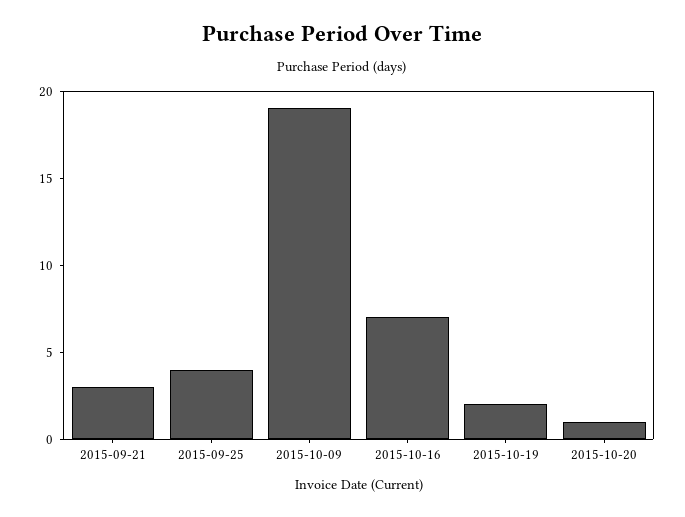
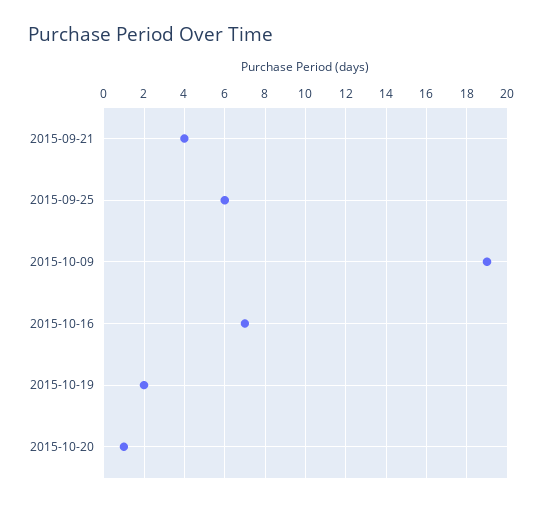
  {
-   "2015-09-21": 3,
+   "2015-09-21": 4,
-   "2015-09-25": 4,
+   "2015-09-25": 6,
    "2015-10-09": 19,
    "2015-10-16": 7,
    "2015-10-19": 2,
    "2015-10-20": 1
  }

